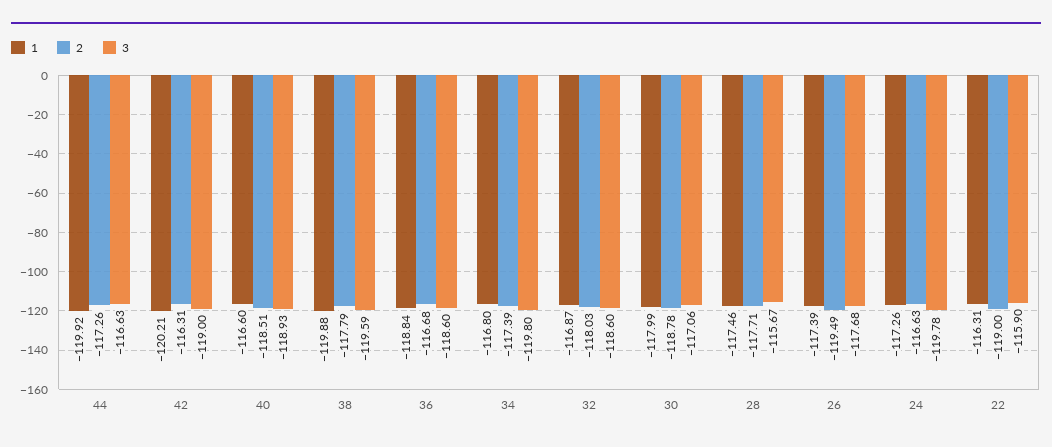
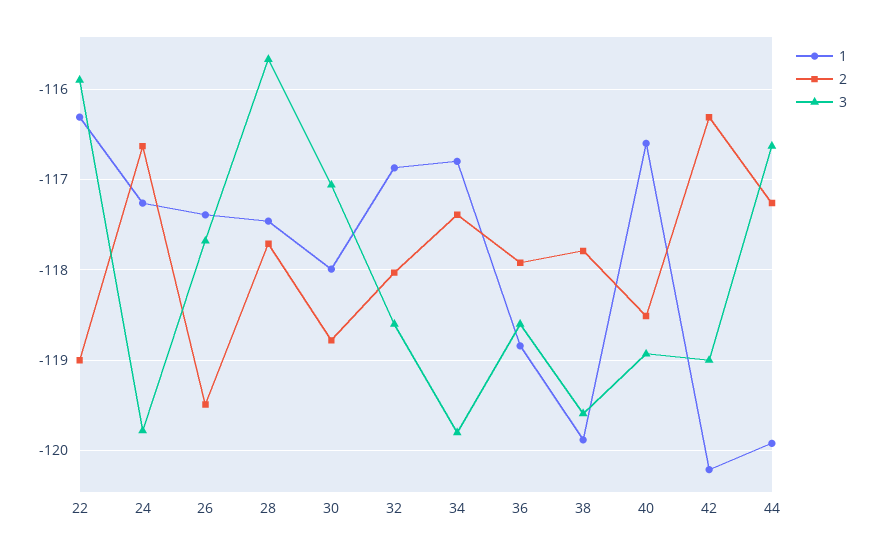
  {
    "1": {
      "44": -119.92,
      "42": -120.21,
      "40": -116.6,
      "38": -119.88,
      "36": -118.84,
      "34": -116.8,
      "32": -116.87,
      "30": -117.99,
      "28": -117.46,
      "26": -117.39,
      "24": -117.26,
      "22": -116.31
    },
    "2": {
      "44": -117.26,
      "42": -116.31,
      "40": -118.51,
      "38": -117.79,
-     "36": -116.68,
+     "36": -117.9,
      "34": -117.39,
      "32": -118.03,
      "30": -118.78,
      "28": -117.71,
      "26": -119.49,
      "24": -116.63,
      "22": -119
    },
    "3": {
      "44": -116.63,
      "42": -119,
      "40": -118.93,
      "38": -119.59,
      "36": -118.6,
      "34": -119.8,
      "32": -118.6,
      "30": -117.06,
      "28": -115.67,
      "26": -117.68,
      "24": -119.78,
      "22": -115.9
    }
  }

